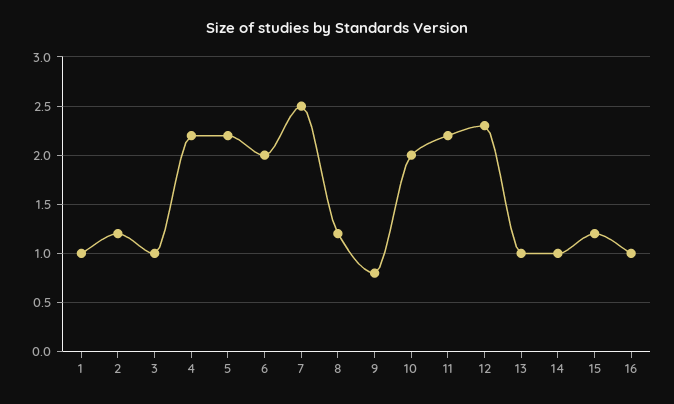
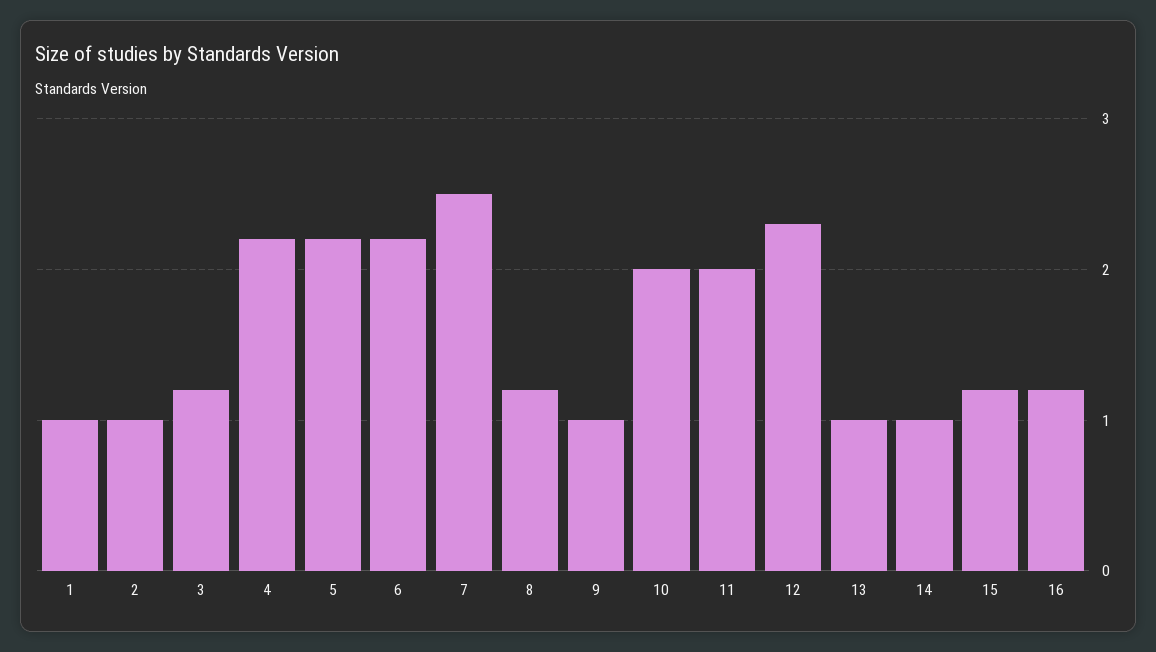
  {
    "1": 1,
-   "2": 1.2,
+   "2": 1,
-   "3": 1,
+   "3": 1.2,
    "4": 2.2,
    "5": 2.2,
-   "6": 2,
+   "6": 2.2,
    "7": 2.5,
    "8": 1.2,
-   "9": 0.8,
+   "9": 1,
    "10": 2,
-   "11": 2.2,
+   "11": 2,
    "12": 2.3,
    "13": 1,
    "14": 1,
    "15": 1.2,
-   "16": 1
+   "16": 1.2
  }

